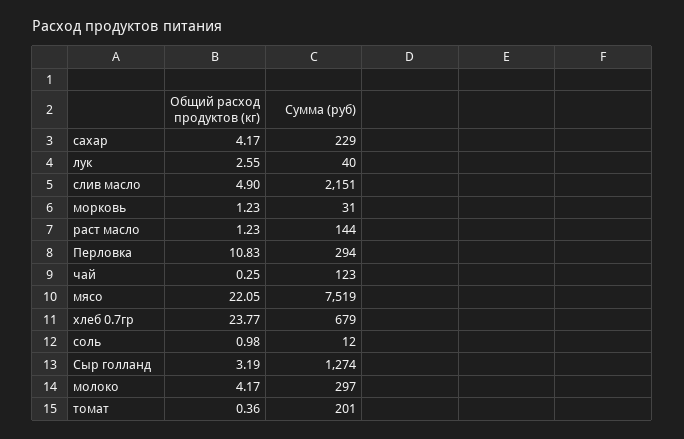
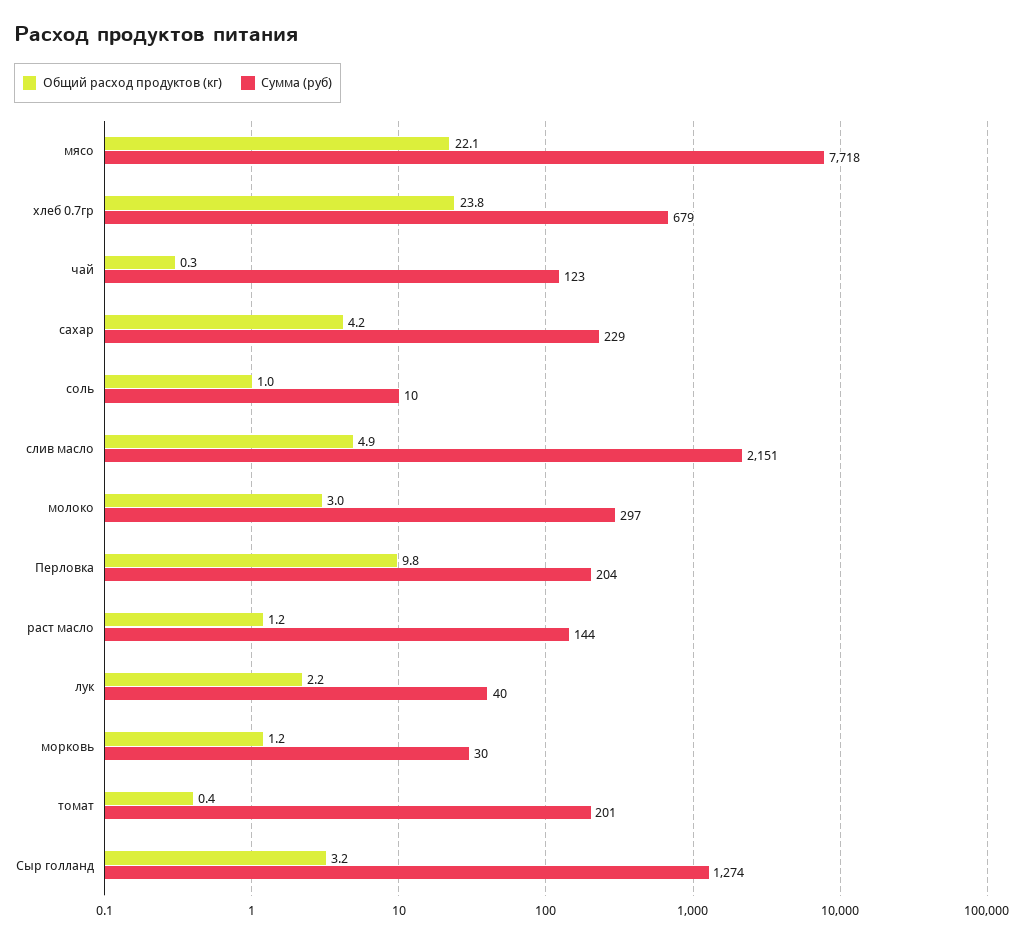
  {
    "Общий расход продуктов (кг)": {
      "сахар": 4.17,
-     "лук": 2.55,
+     "лук": 2.2,
      "слив масло": 4.9,
      "морковь": 1.23,
      "раст масло": 1.23,
-     "Перловка": 10.83,
+     "Перловка": 9.8,
      "чай": 0.25,
      "мясо": 22.05,
      "хлеб 0.7гр": 23.77,
      "соль": 0.98,
      "Сыр голланд": 3.19,
-     "молоко": 4.17,
+     "молоко": 3,
      "томат": 0.36
    },
    "Сумма (руб)": {
      "сахар": 229,
      "лук": 40,
      "слив масло": 2151,
-     "морковь": 31,
+     "морковь": 30,
      "раст масло": 144,
-     "Перловка": 294,
+     "Перловка": 204,
      "чай": 123,
-     "мясо": 7519,
+     "мясо": 7718,
      "хлеб 0.7гр": 679,
-     "соль": 12,
+     "соль": 10,
      "Сыр голланд": 1274,
      "молоко": 297,
      "томат": 201
    }
  }

